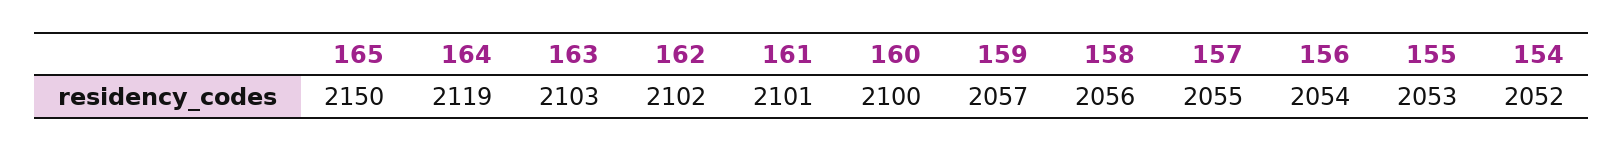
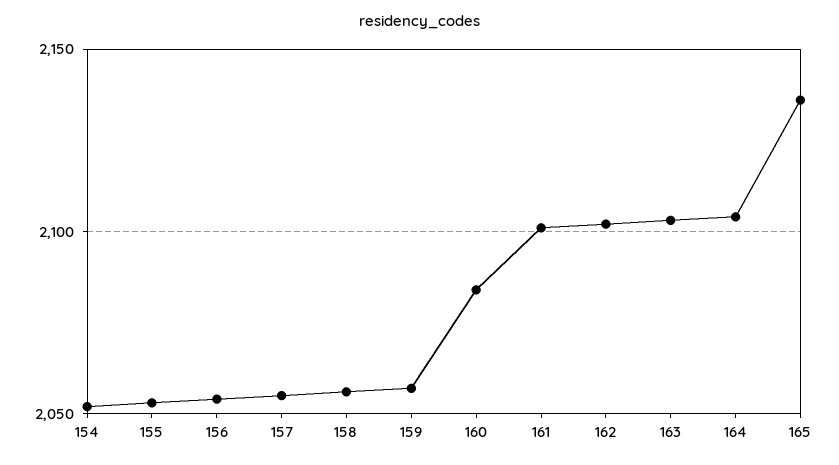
  {
-   "165": 2150,
+   "165": 2135,
-   "164": 2119,
+   "164": 2105,
    "163": 2103,
    "162": 2102,
    "161": 2101,
-   "160": 2100,
+   "160": 2085,
    "159": 2057,
    "158": 2056,
    "157": 2055,
    "156": 2054,
    "155": 2053,
    "154": 2052
  }

